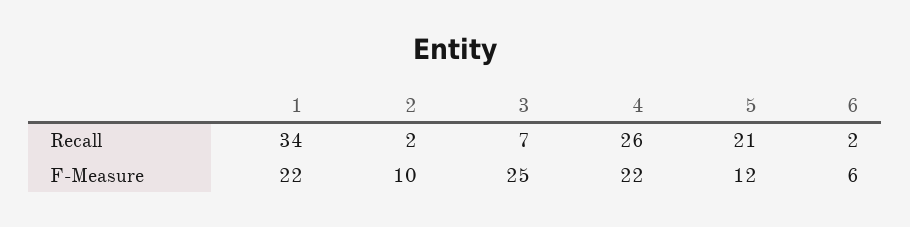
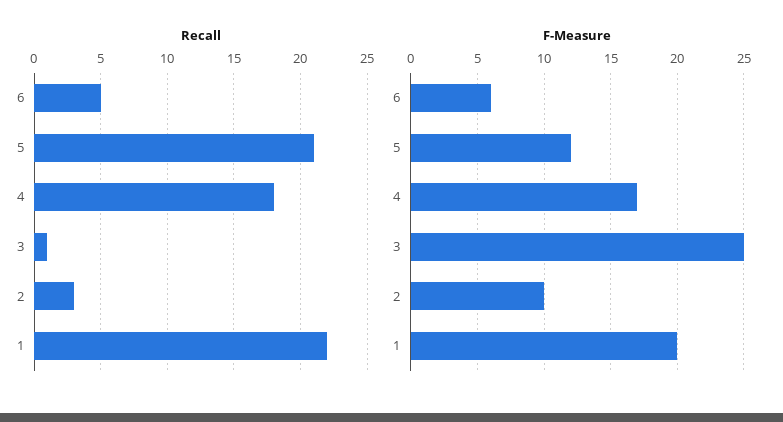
  {
    "Recall": {
-     "1": 34,
+     "1": 22,
-     "2": 2,
+     "2": 3,
-     "3": 7,
+     "3": 1,
-     "4": 26,
+     "4": 18,
      "5": 21,
-     "6": 2
+     "6": 5
    },
    "F-Measure": {
-     "1": 22,
+     "1": 20,
      "2": 10,
      "3": 25,
-     "4": 22,
+     "4": 17,
      "5": 12,
      "6": 6
    }
  }

